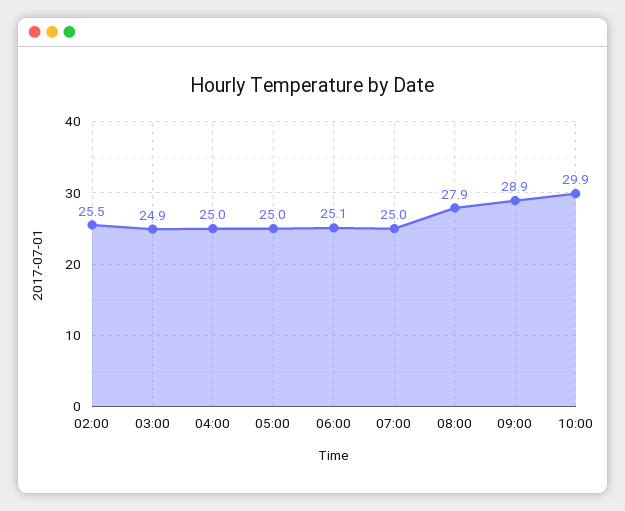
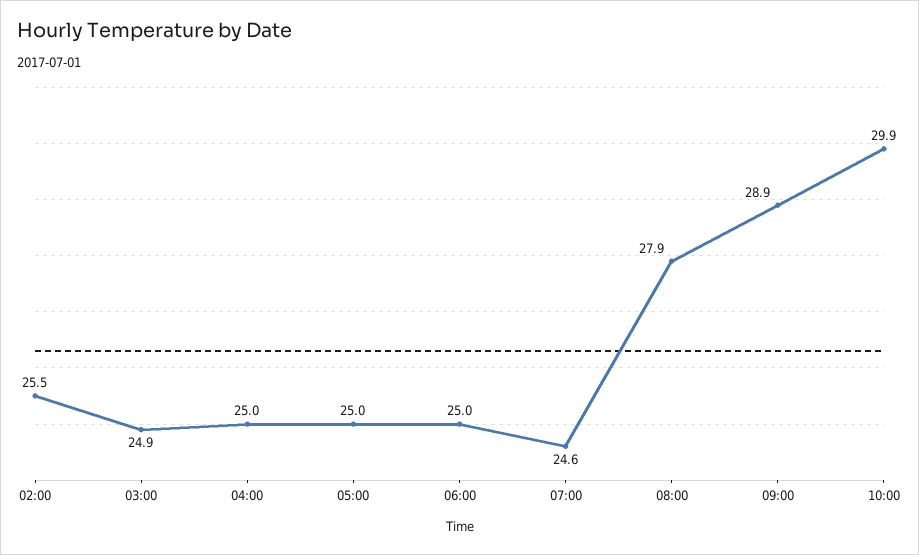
  {
    "02:00": 25.5,
    "03:00": 24.9,
    "04:00": 25,
    "05:00": 25,
-   "06:00": 25.1,
+   "06:00": 25,
-   "07:00": 25,
+   "07:00": 24.6,
    "08:00": 27.9,
    "09:00": 28.9,
    "10:00": 29.9
  }

